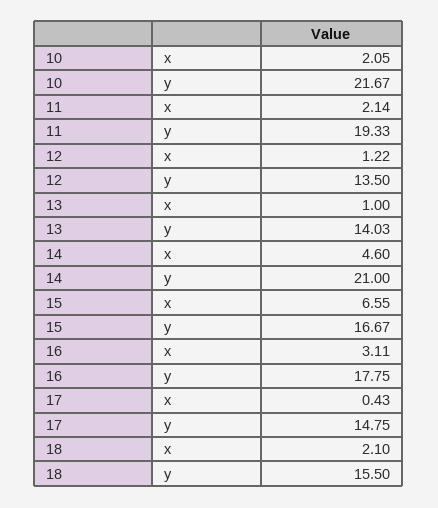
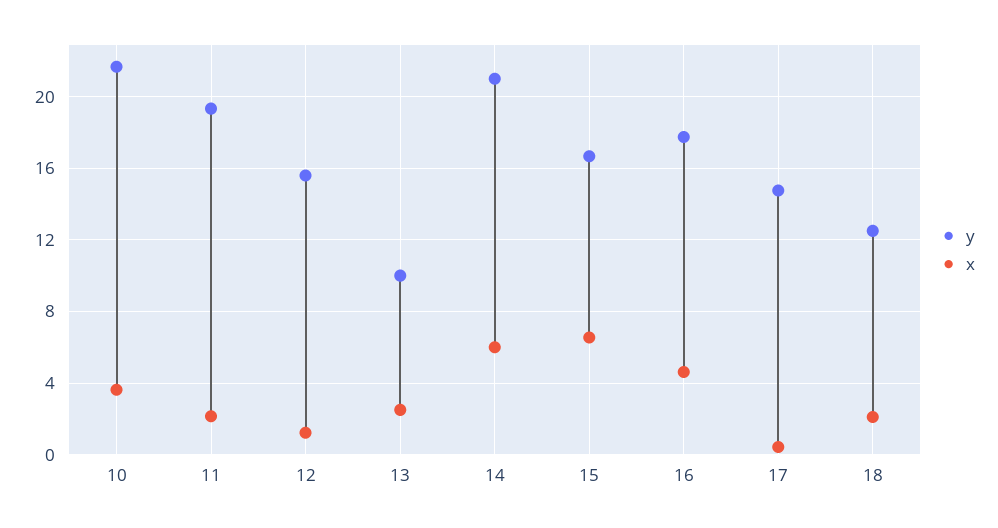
  {
    "x": {
-     "10": 2.05,
+     "10": 3.5,
      "11": 2.14,
      "12": 1.22,
-     "13": 1,
+     "13": 2.5,
-     "14": 4.6,
+     "14": 6,
      "15": 6.55,
-     "16": 3.11,
+     "16": 4.5,
      "17": 0.43,
      "18": 2.1
    },
    "y": {
      "10": 21.67,
      "11": 19.33,
-     "12": 13.5,
+     "12": 15.5,
-     "13": 14.03,
+     "13": 10,
      "14": 21,
      "15": 16.67,
      "16": 17.75,
      "17": 14.75,
-     "18": 15.5
+     "18": 12.5
    }
  }

